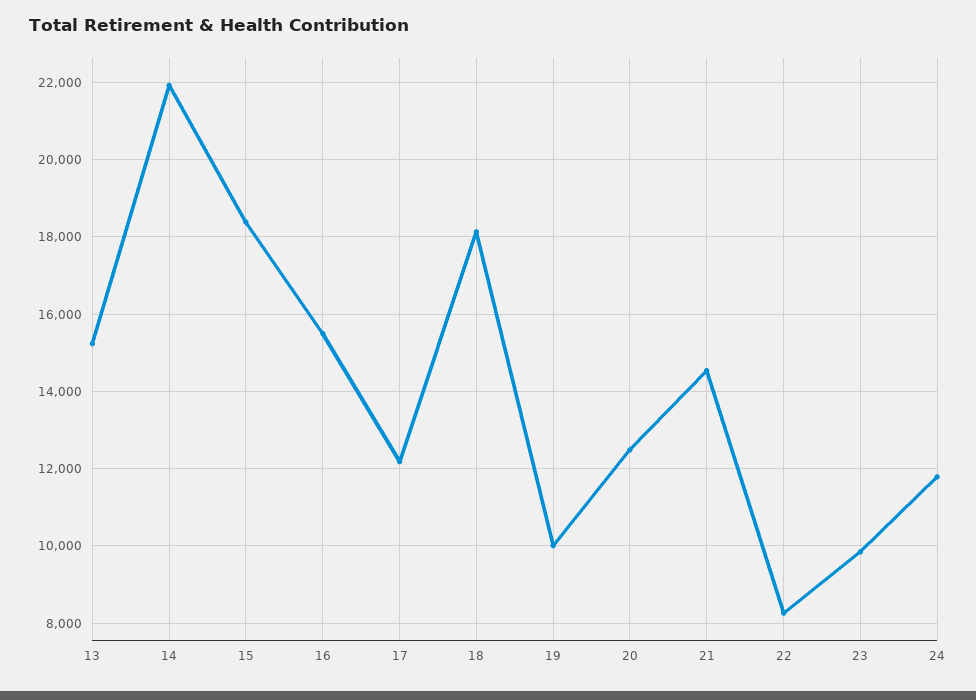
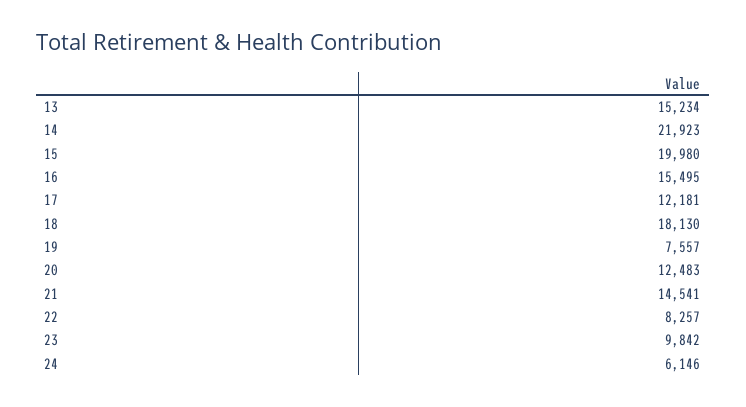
  {
    "13": 15234,
    "14": 21923,
-   "15": 18400,
+   "15": 19980,
    "16": 15495,
    "17": 12181,
    "18": 18130,
-   "19": 10000,
+   "19": 7557,
    "20": 12483,
    "21": 14541,
    "22": 8257,
    "23": 9842,
-   "24": 11800
+   "24": 6146
  }

